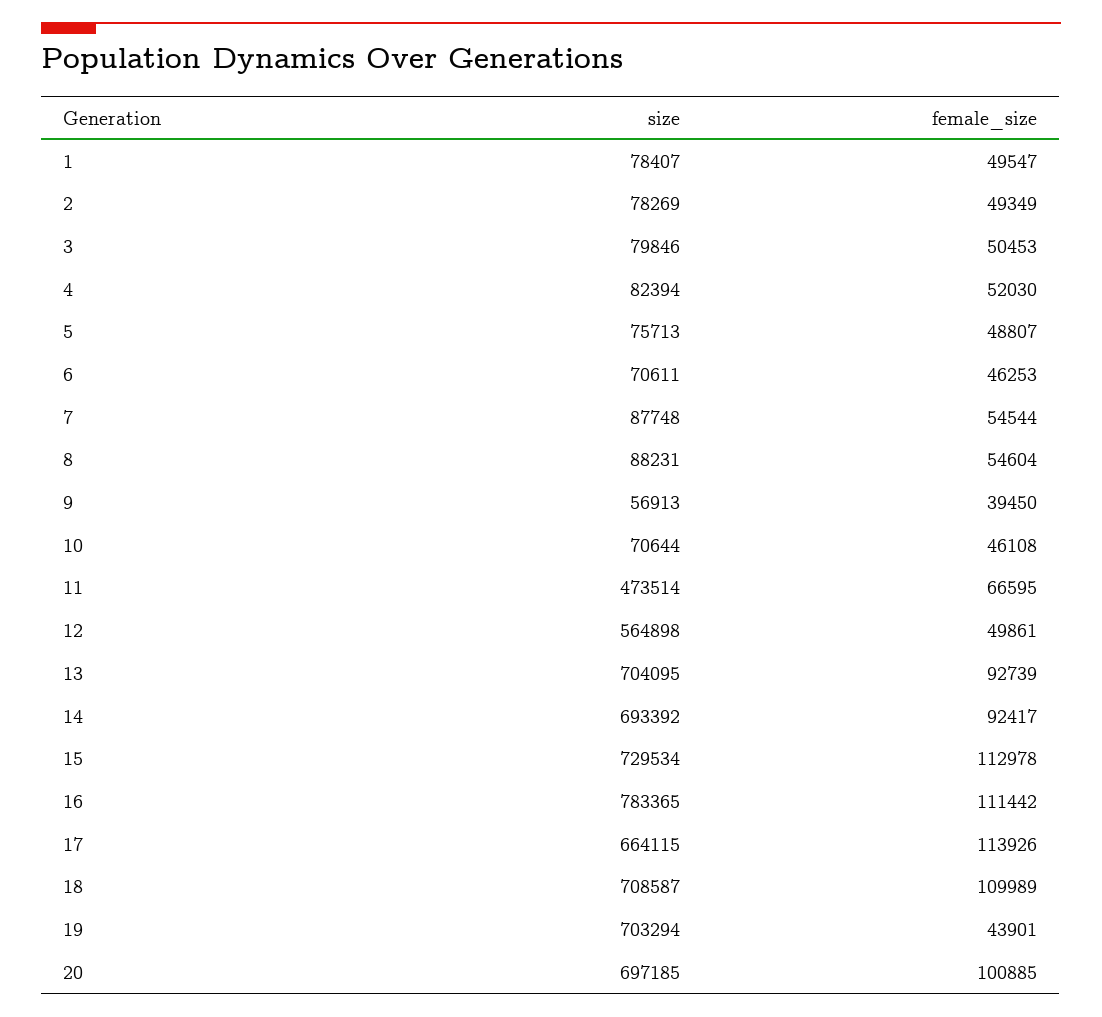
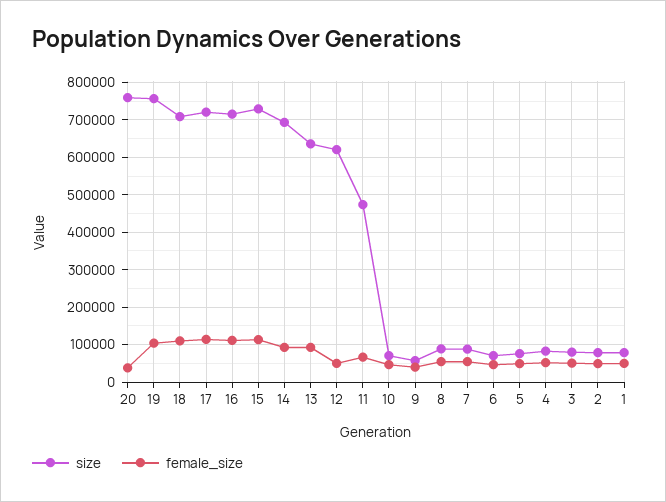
  {
    "size": {
      "1": 78407,
      "2": 78269,
      "3": 79846,
      "4": 82394,
      "5": 75713,
      "6": 70611,
      "7": 87748,
      "8": 88231,
      "9": 56913,
      "10": 70644,
      "11": 473514,
-     "12": 564898,
+     "12": 620000,
-     "13": 704095,
+     "13": 640000,
      "14": 693392,
      "15": 729534,
-     "16": 783365,
+     "16": 720000,
-     "17": 664115,
+     "17": 720000,
      "18": 708587,
-     "19": 703294,
+     "19": 760000,
-     "20": 697185
+     "20": 760000
    },
    "female_size": {
      "1": 49547,
      "2": 49349,
      "3": 50453,
      "4": 52030,
      "5": 48807,
      "6": 46253,
      "7": 54544,
      "8": 54604,
      "9": 39450,
      "10": 46108,
      "11": 66595,
      "12": 49861,
      "13": 92739,
      "14": 92417,
      "15": 112978,
      "16": 111442,
      "17": 113926,
      "18": 109989,
-     "19": 43901,
+     "19": 100000,
-     "20": 100885
+     "20": 40000
    }
  }

